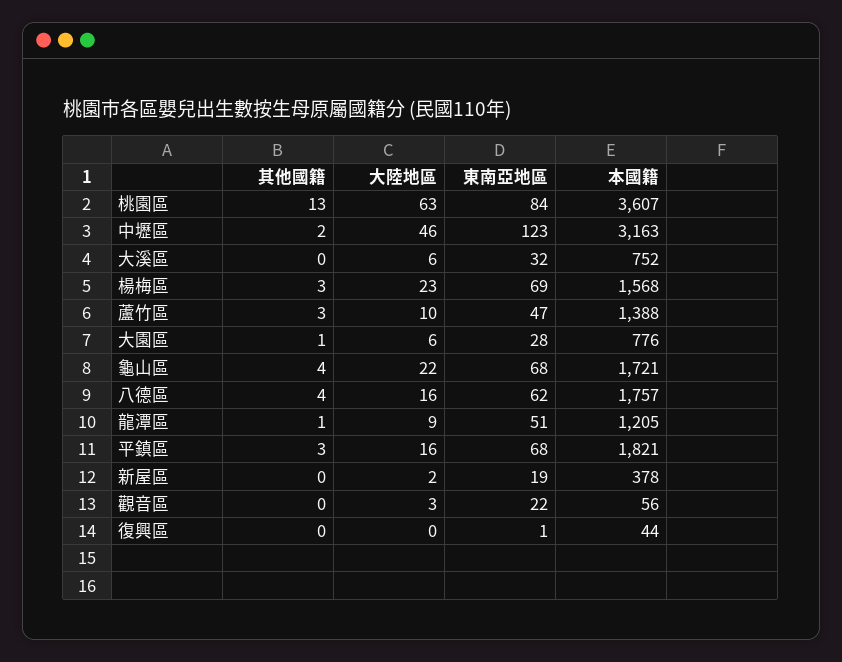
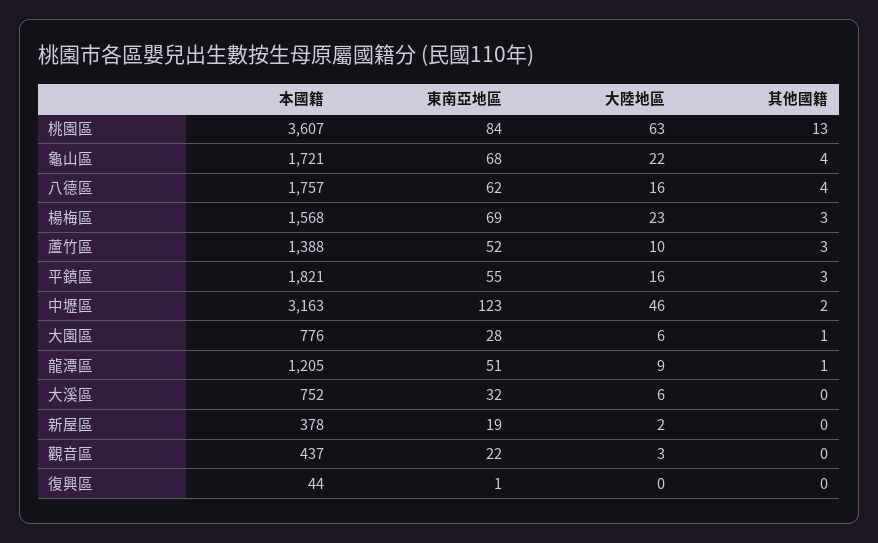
  {
    "其他國籍": {
      "桃園區": 13,
      "中壢區": 2,
      "大溪區": 0,
      "楊梅區": 3,
      "蘆竹區": 3,
      "大園區": 1,
      "龜山區": 4,
      "八德區": 4,
      "龍潭區": 1,
      "平鎮區": 3,
      "新屋區": 0,
      "觀音區": 0,
      "復興區": 0
    },
    "大陸地區": {
      "桃園區": 63,
      "中壢區": 46,
      "大溪區": 6,
      "楊梅區": 23,
      "蘆竹區": 10,
      "大園區": 6,
      "龜山區": 22,
      "八德區": 16,
      "龍潭區": 9,
      "平鎮區": 16,
      "新屋區": 2,
      "觀音區": 3,
      "復興區": 0
    },
    "東南亞地區": {
      "桃園區": 84,
      "中壢區": 123,
      "大溪區": 32,
      "楊梅區": 69,
-     "蘆竹區": 47,
+     "蘆竹區": 52,
      "大園區": 28,
      "龜山區": 68,
      "八德區": 62,
      "龍潭區": 51,
-     "平鎮區": 68,
+     "平鎮區": 55,
      "新屋區": 19,
      "觀音區": 22,
      "復興區": 1
    },
    "本國籍": {
      "桃園區": 3607,
      "中壢區": 3163,
      "大溪區": 752,
      "楊梅區": 1568,
      "蘆竹區": 1388,
      "大園區": 776,
      "龜山區": 1721,
      "八德區": 1757,
      "龍潭區": 1205,
      "平鎮區": 1821,
      "新屋區": 378,
-     "觀音區": 56,
+     "觀音區": 437,
      "復興區": 44
    }
  }

